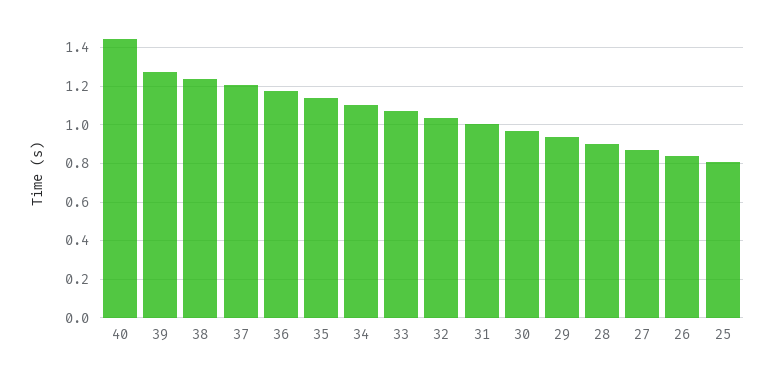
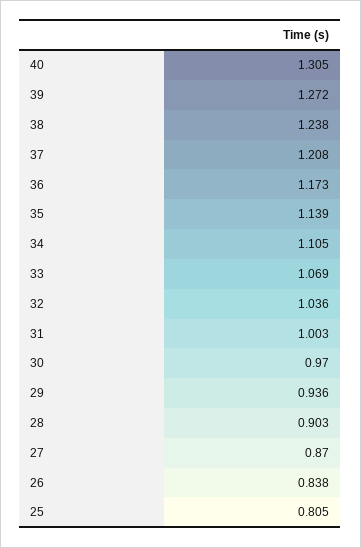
  {
-   "40": 1.45,
+   "40": 1.305,
    "39": 1.272,
    "38": 1.238,
    "37": 1.208,
    "36": 1.173,
    "35": 1.139,
    "34": 1.105,
    "33": 1.069,
    "32": 1.036,
    "31": 1.003,
    "30": 0.97,
    "29": 0.936,
    "28": 0.903,
    "27": 0.87,
    "26": 0.838,
    "25": 0.805
  }

